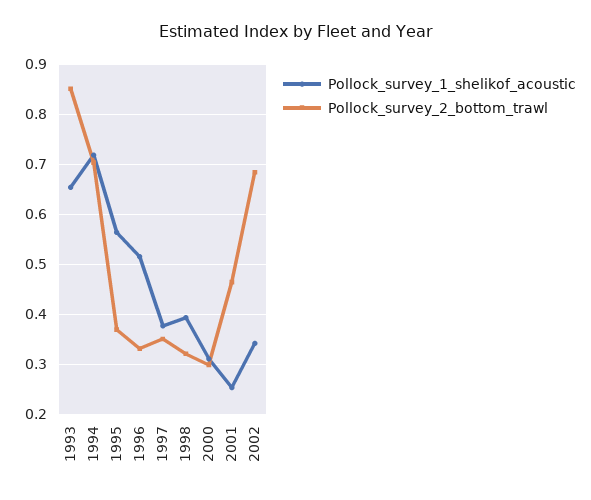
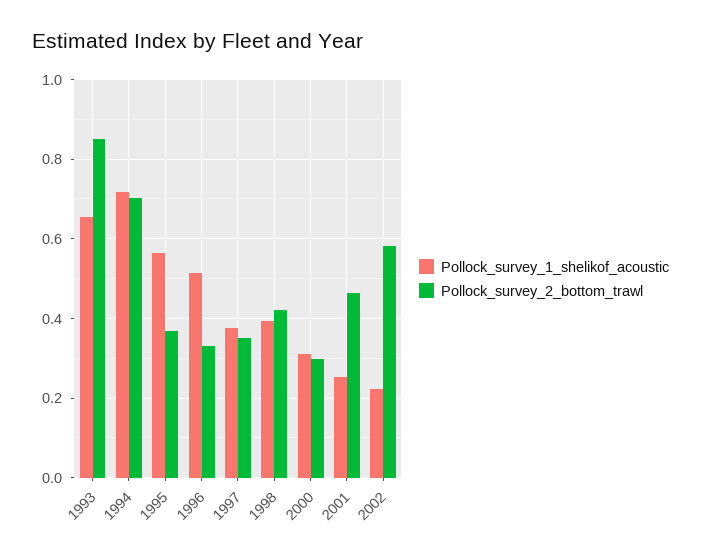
  {
    "Pollock_survey_1_shelikof_acoustic": {
      "1993": 0.66,
      "1994": 0.72,
      "1995": 0.56,
      "1996": 0.52,
      "1997": 0.38,
      "1998": 0.4,
      "2000": 0.32,
      "2001": 0.26,
-     "2002": 0.34
+     "2002": 0.22
    },
    "Pollock_survey_2_bottom_trawl": {
      "1993": 0.86,
      "1994": 0.7,
      "1995": 0.36,
      "1996": 0.34,
      "1997": 0.36,
-     "1998": 0.32,
+     "1998": 0.42,
      "2000": 0.3,
      "2001": 0.46,
-     "2002": 0.68
+     "2002": 0.58
    }
  }

